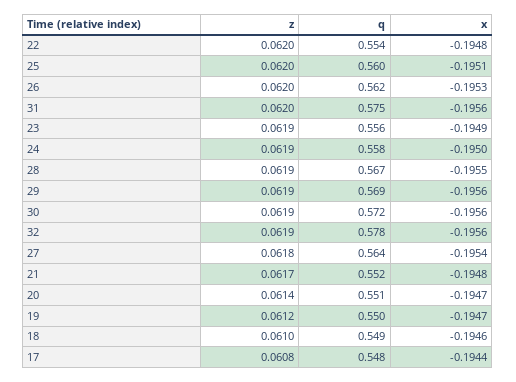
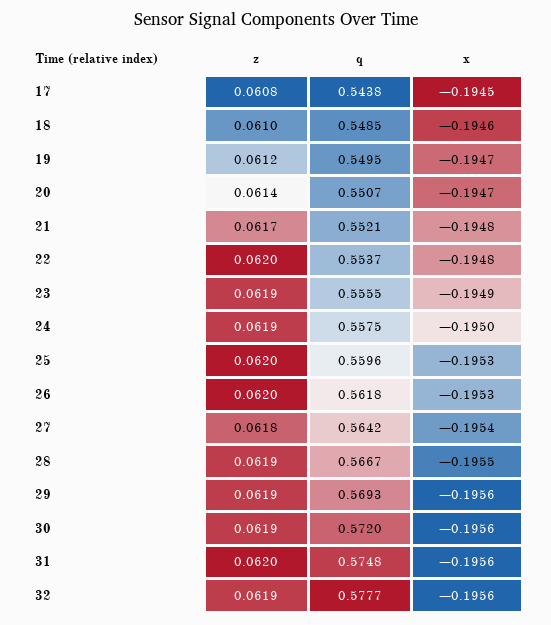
  {
    "z": {
      "22": 0.062,
      "25": 0.062,
      "26": 0.062,
      "31": 0.062,
      "23": 0.0619,
      "24": 0.0619,
      "28": 0.0619,
      "29": 0.0619,
      "30": 0.0619,
      "32": 0.0619,
      "27": 0.0618,
      "21": 0.0617,
      "20": 0.0614,
      "19": 0.0612,
      "18": 0.061,
      "17": 0.0608
    },
    "q": {
      "22": 0.5537,
      "25": 0.5596,
      "26": 0.5618,
      "31": 0.5748,
      "23": 0.5555,
      "24": 0.5575,
      "28": 0.5667,
      "29": 0.5693,
      "30": 0.572,
      "32": 0.5777,
      "27": 0.5642,
      "21": 0.5521,
      "20": 0.5507,
      "19": 0.5495,
      "18": 0.5485,
-     "17": 0.548
+     "17": 0.5438
    },
    "x": {
      "22": -0.1948,
-     "25": -0.1951,
+     "25": -0.1953,
      "26": -0.1953,
      "31": -0.1956,
      "23": -0.1949,
      "24": -0.195,
      "28": -0.1955,
      "29": -0.1956,
      "30": -0.1956,
      "32": -0.1956,
      "27": -0.1954,
      "21": -0.1948,
      "20": -0.1947,
      "19": -0.1947,
      "18": -0.1946,
-     "17": -0.1944
+     "17": -0.1945
    }
  }

